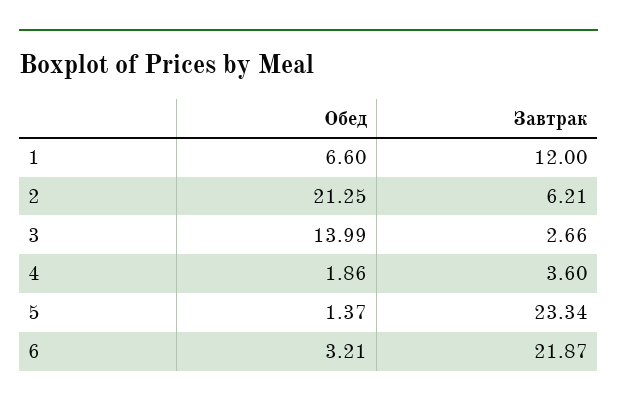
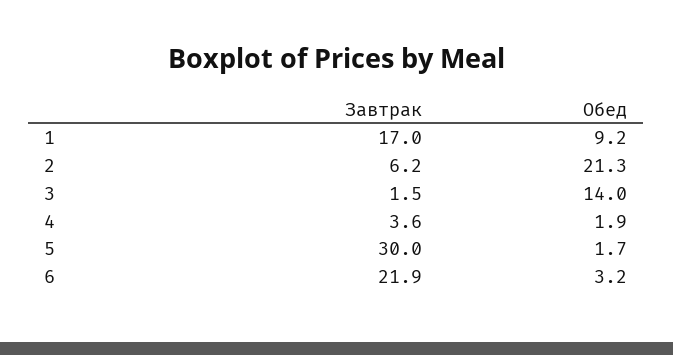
  {
    "Обед": {
-     "1": 6.6,
+     "1": 9.2,
      "2": 21.25,
      "3": 13.99,
      "4": 1.86,
-     "5": 1.37,
+     "5": 1.7,
      "6": 3.21
    },
    "Завтрак": {
-     "1": 12,
+     "1": 17,
      "2": 6.21,
-     "3": 2.66,
+     "3": 1.5,
      "4": 3.6,
-     "5": 23.34,
+     "5": 30,
      "6": 21.87
    }
  }

